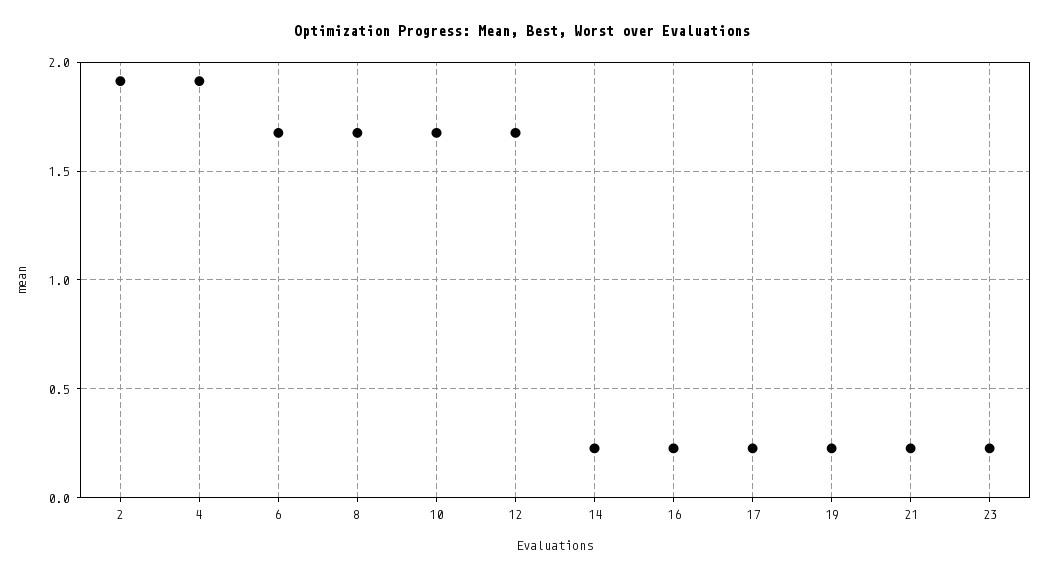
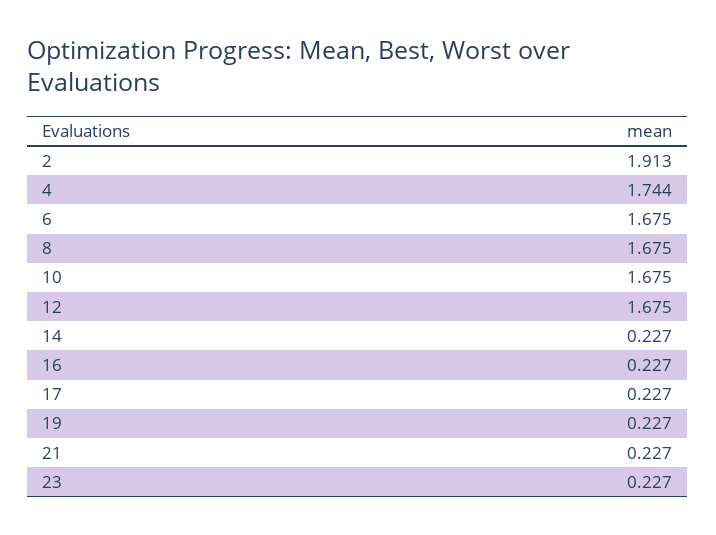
  {
    "2": 1.913,
-   "4": 1.9,
+   "4": 1.744,
    "6": 1.675,
    "8": 1.675,
    "10": 1.675,
    "12": 1.675,
    "14": 0.227,
    "16": 0.227,
    "17": 0.227,
    "19": 0.227,
    "21": 0.227,
    "23": 0.227
  }

